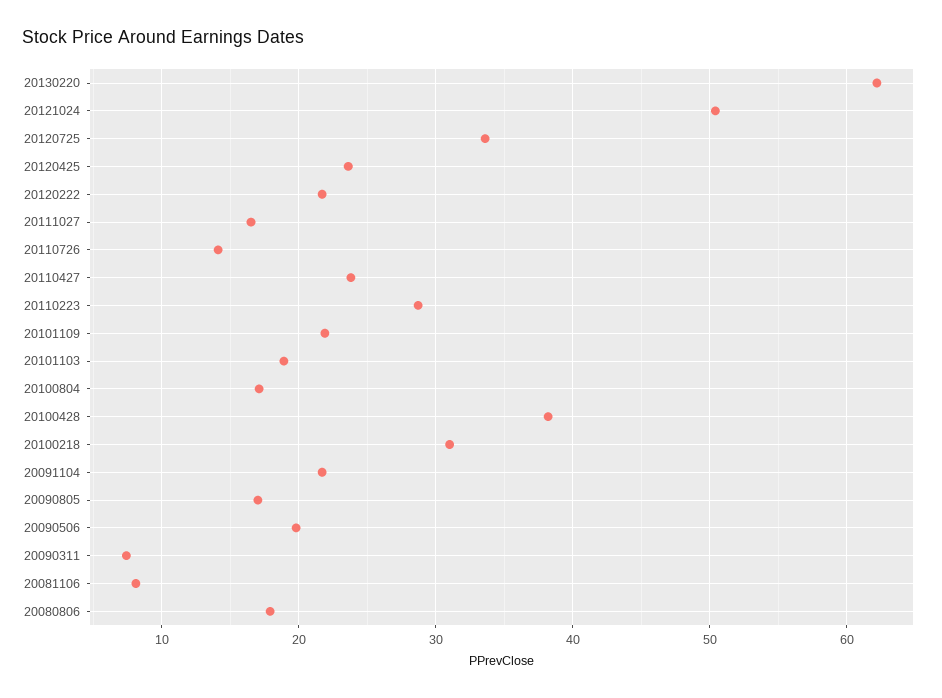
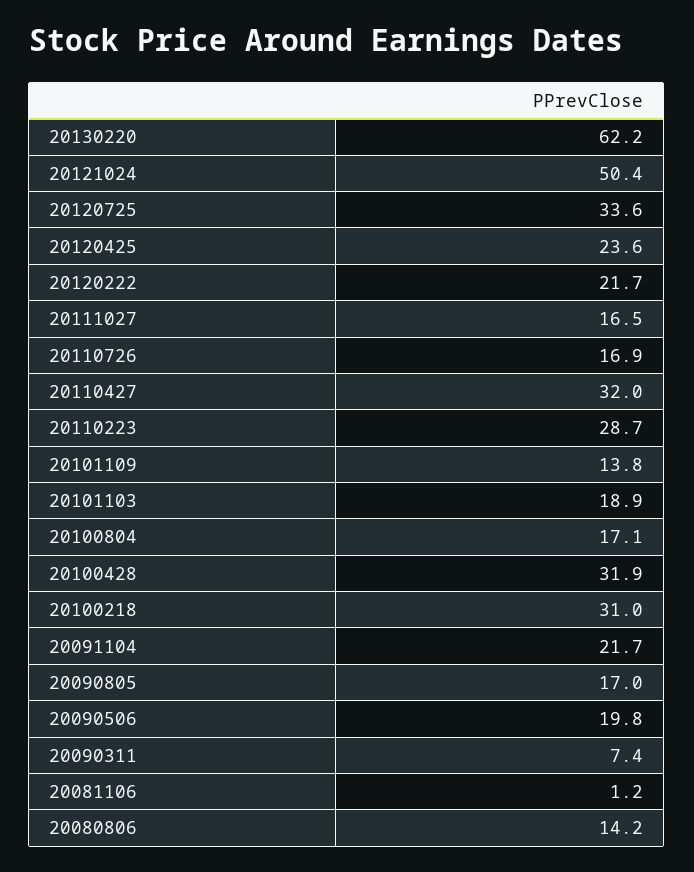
  {
    "20130220": 62.2,
    "20121024": 50.4,
    "20120725": 33.6,
    "20120425": 23.6,
    "20120222": 21.7,
    "20111027": 16.5,
-   "20110726": 14,
+   "20110726": 16.9,
-   "20110427": 24,
+   "20110427": 32,
    "20110223": 28.7,
-   "20101109": 22,
+   "20101109": 13.8,
    "20101103": 18.9,
    "20100804": 17.1,
-   "20100428": 38,
+   "20100428": 31.9,
    "20100218": 31,
    "20091104": 21.7,
    "20090805": 17,
    "20090506": 19.8,
    "20090311": 7.4,
-   "20081106": 8,
+   "20081106": 1.2,
-   "20080806": 18
+   "20080806": 14.2
  }

